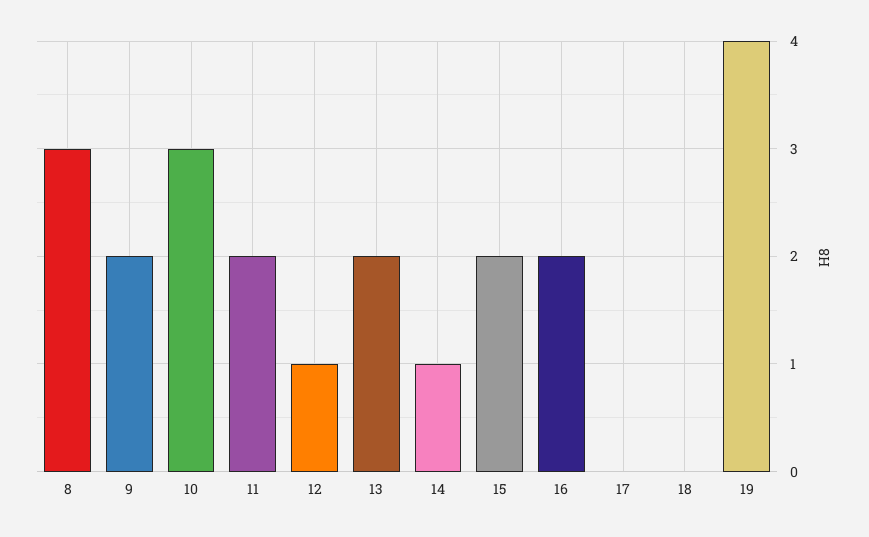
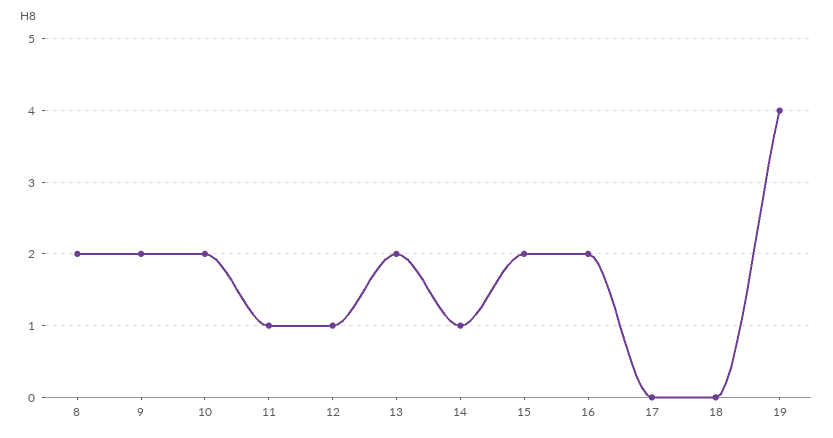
  {
-   "8": 3,
+   "8": 2,
    "9": 2,
-   "10": 3,
+   "10": 2,
-   "11": 2,
+   "11": 1,
    "12": 1,
    "13": 2,
    "14": 1,
    "15": 2,
    "16": 2,
    "17": 0,
    "18": 0,
    "19": 4
  }

